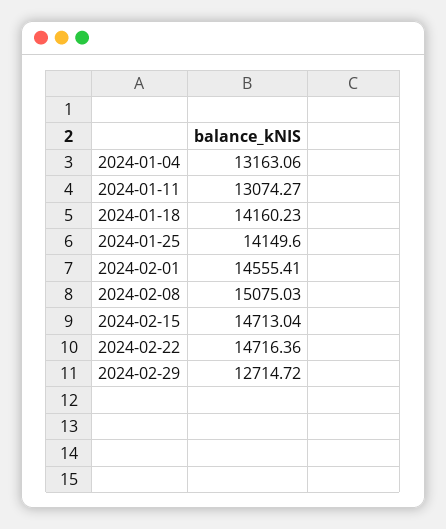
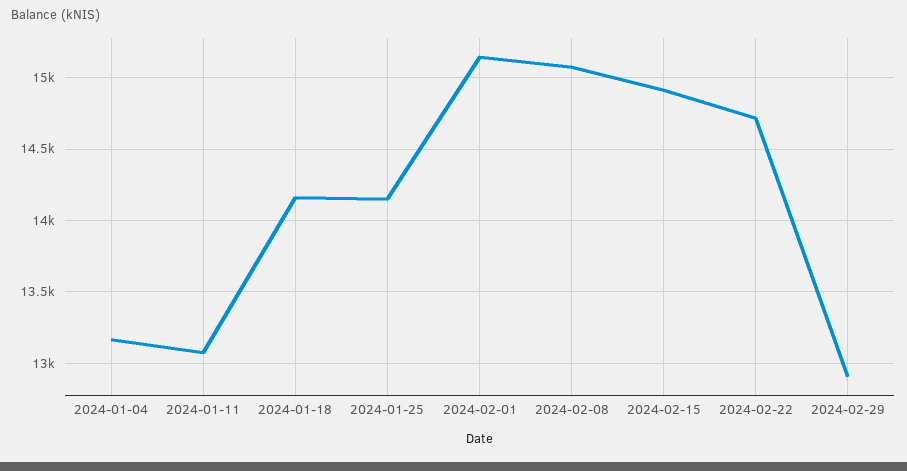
  {
    "2024-01-04": 13163.06,
    "2024-01-11": 13074.27,
    "2024-01-18": 14160.23,
    "2024-01-25": 14149.6,
-   "2024-02-01": 14555.41,
+   "2024-02-01": 15150,
    "2024-02-08": 15075.03,
-   "2024-02-15": 14713.04,
+   "2024-02-15": 14900,
    "2024-02-22": 14716.36,
-   "2024-02-29": 12714.72
+   "2024-02-29": 12900
  }

